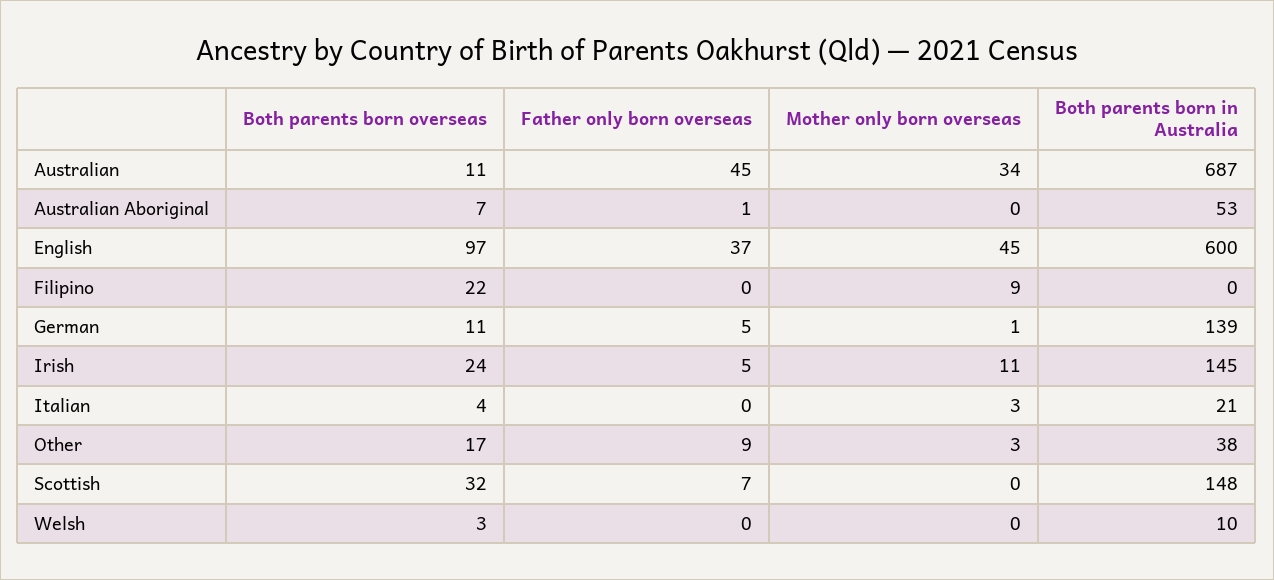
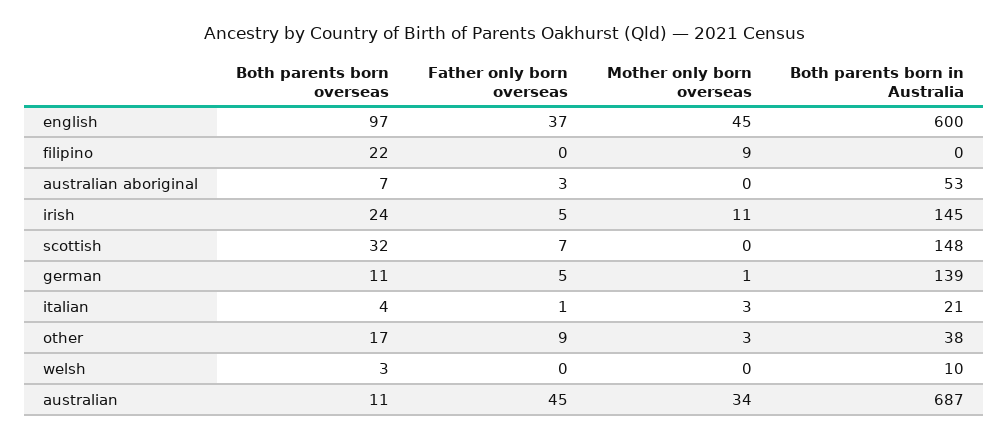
  {
    "Both parents born overseas": {
      "Australian": 11,
      "Australian Aboriginal": 7,
      "English": 97,
      "Filipino": 22,
      "German": 11,
      "Irish": 24,
      "Italian": 4,
      "Other": 17,
      "Scottish": 32,
      "Welsh": 3
    },
    "Father only born overseas": {
      "Australian": 45,
-     "Australian Aboriginal": 1,
+     "Australian Aboriginal": 3,
      "English": 37,
      "Filipino": 0,
      "German": 5,
      "Irish": 5,
-     "Italian": 0,
+     "Italian": 1,
      "Other": 9,
      "Scottish": 7,
      "Welsh": 0
    },
    "Mother only born overseas": {
      "Australian": 34,
      "Australian Aboriginal": 0,
      "English": 45,
      "Filipino": 9,
      "German": 1,
      "Irish": 11,
      "Italian": 3,
      "Other": 3,
      "Scottish": 0,
      "Welsh": 0
    },
    "Both parents born in Australia": {
      "Australian": 687,
      "Australian Aboriginal": 53,
      "English": 600,
      "Filipino": 0,
      "German": 139,
      "Irish": 145,
      "Italian": 21,
      "Other": 38,
      "Scottish": 148,
      "Welsh": 10
    }
  }

